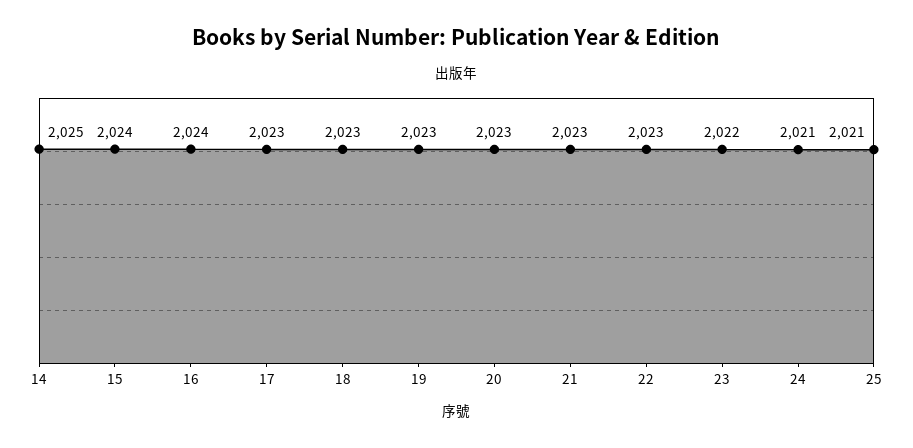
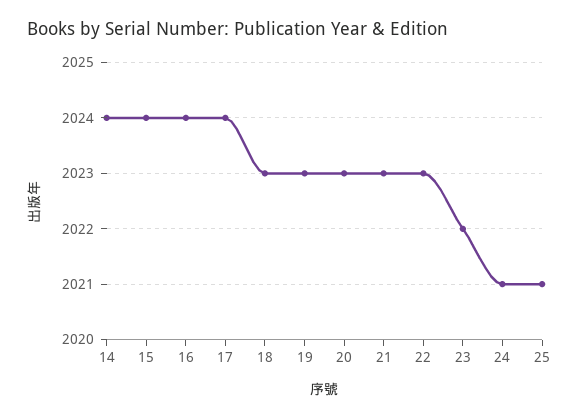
  {
-   "14": 2025,
+   "14": 2024,
    "15": 2024,
    "16": 2024,
-   "17": 2023,
+   "17": 2024,
    "18": 2023,
    "19": 2023,
    "20": 2023,
    "21": 2023,
    "22": 2023,
    "23": 2022,
    "24": 2021,
    "25": 2021
  }

